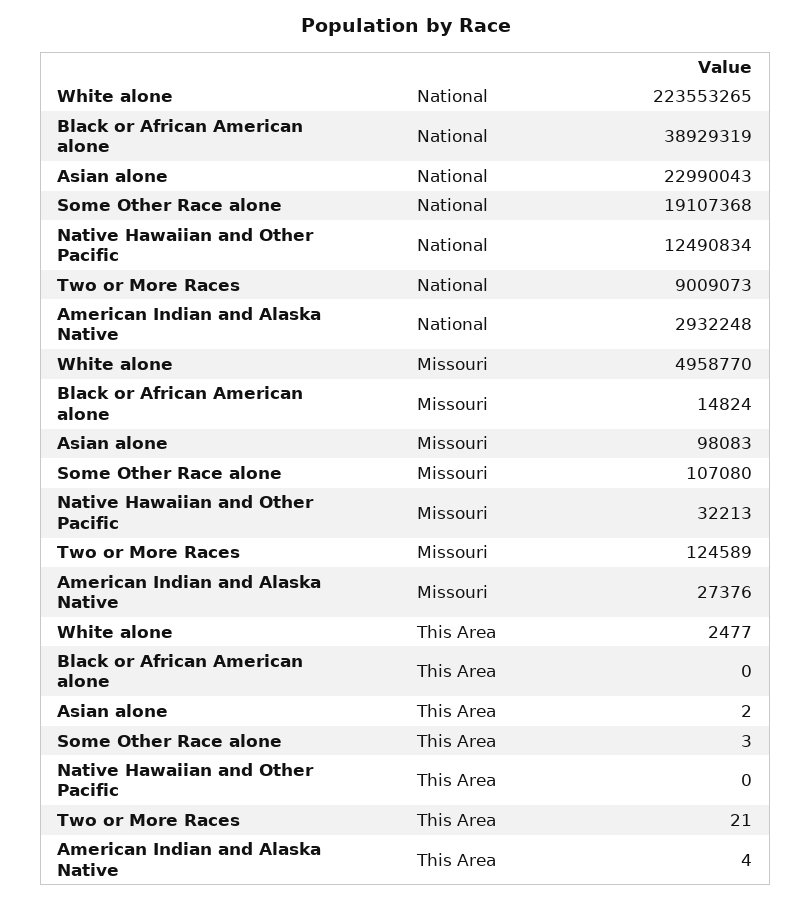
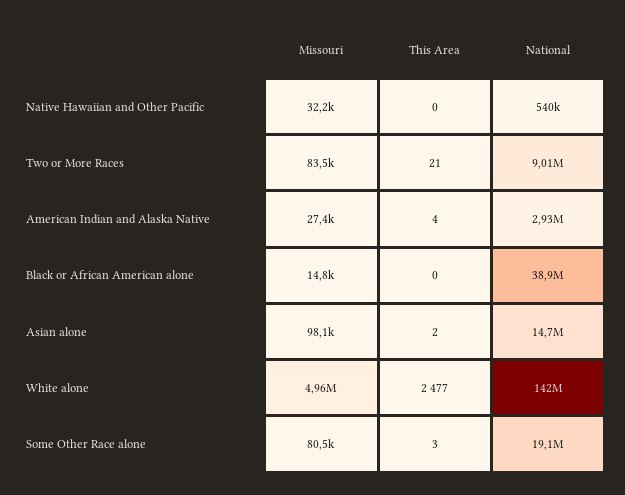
  {
    "White alone": {
-     "National": 223553265,
+     "National": 142000000,
      "Missouri": 4958770,
      "This Area": 2477
    },
    "Black or African American alone": {
      "National": 38929319,
      "Missouri": 14824,
      "This Area": 0
    },
    "Asian alone": {
-     "National": 22990043,
+     "National": 14700000,
      "Missouri": 98083,
      "This Area": 2
    },
    "Some Other Race alone": {
      "National": 19107368,
-     "Missouri": 107080,
+     "Missouri": 80500,
      "This Area": 3
    },
    "Native Hawaiian and Other Pacific": {
-     "National": 12490834,
+     "National": 540000,
      "Missouri": 32213,
      "This Area": 0
    },
    "Two or More Races": {
      "National": 9009073,
-     "Missouri": 124589,
+     "Missouri": 83500,
      "This Area": 21
    },
    "American Indian and Alaska Native": {
      "National": 2932248,
      "Missouri": 27376,
      "This Area": 4
    }
  }

